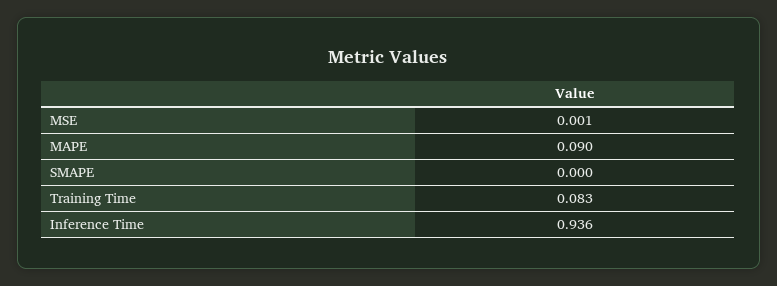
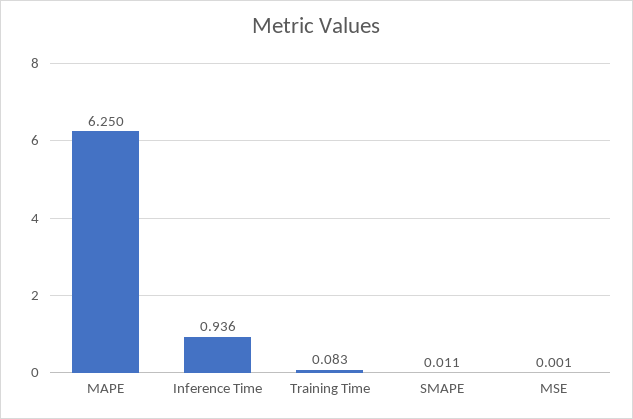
  {
    "MSE": 0.001,
-   "MAPE": 0.09,
+   "MAPE": 6.25,
-   "SMAPE": 0,
+   "SMAPE": 0.011,
    "Training Time": 0.083,
    "Inference Time": 0.936
  }

